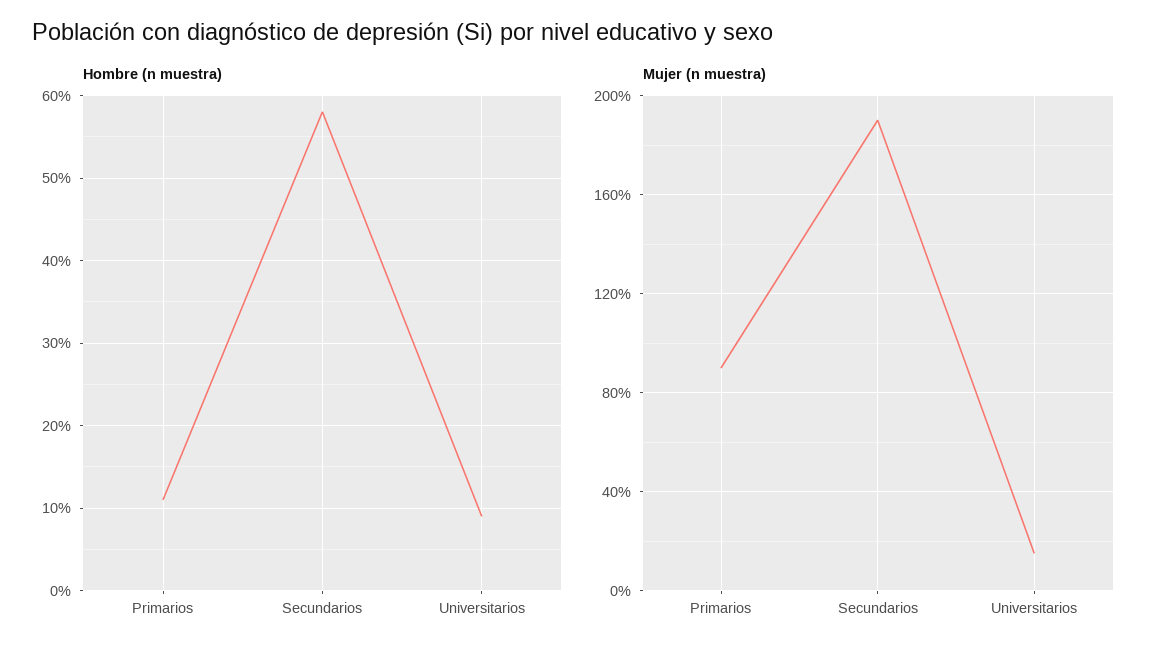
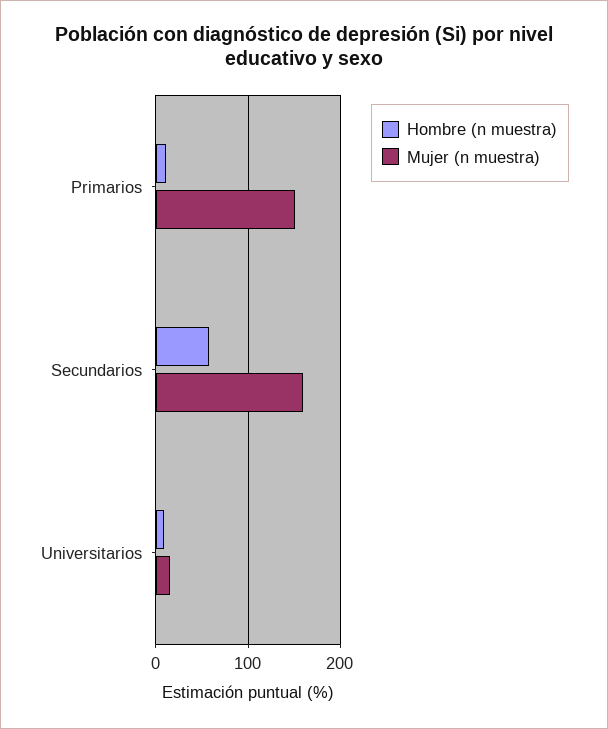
  {
    "Hombre (n muestra)": {
      "Primarios": 11,
      "Secundarios": 58,
      "Universitarios": 9
    },
    "Mujer (n muestra)": {
-     "Primarios": 90,
+     "Primarios": 150,
-     "Secundarios": 190,
+     "Secundarios": 160,
      "Universitarios": 15
    }
  }

